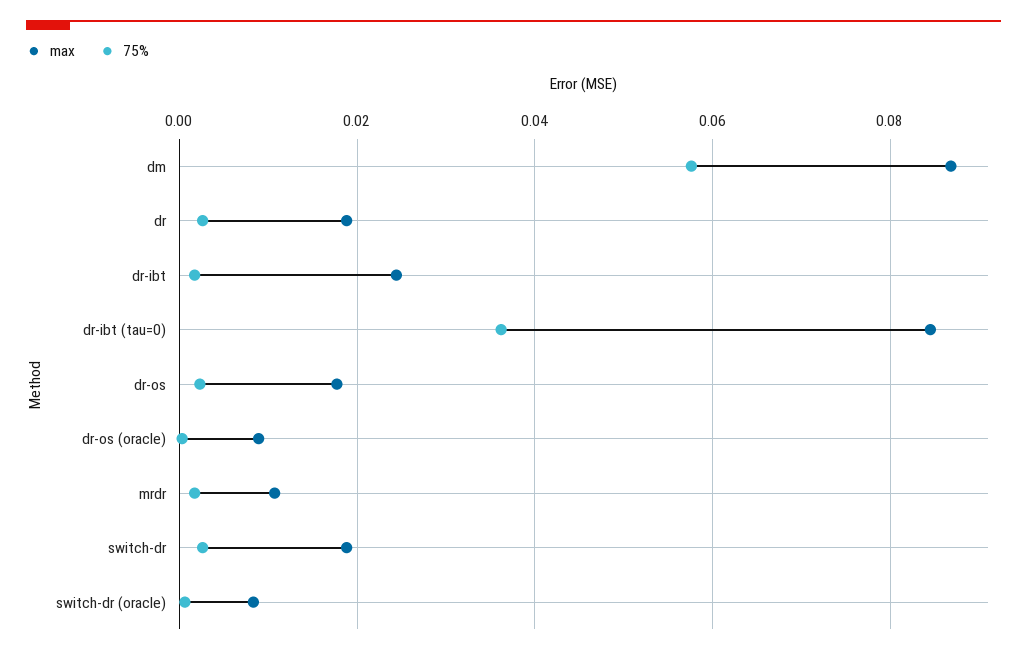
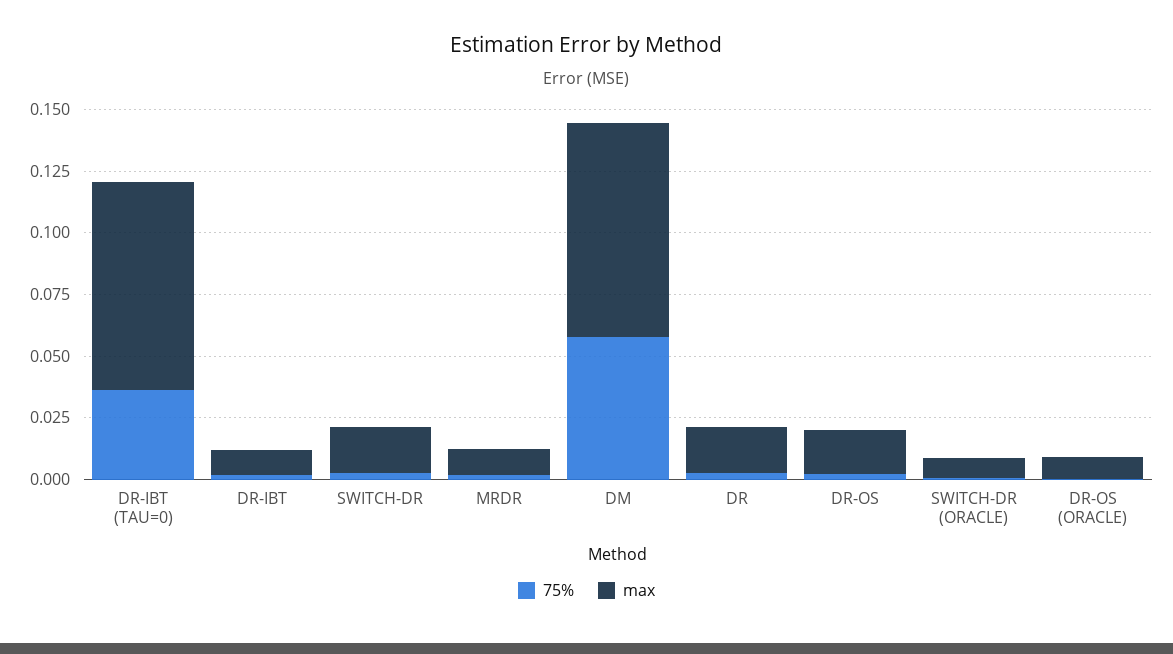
  {
    "max": {
      "dm": 0.086,
      "dr": 0.018,
-     "dr-ibt": 0.024,
+     "dr-ibt": 0.01,
      "dr-ibt (tau=0)": 0.084,
      "dr-os": 0.018,
      "dr-os (oracle)": 0.008,
      "mrdr": 0.01,
      "switch-dr": 0.018,
      "switch-dr (oracle)": 0.008
    },
    "75%": {
      "dm": 0.058,
      "dr": 0.002,
      "dr-ibt": 0.002,
      "dr-ibt (tau=0)": 0.036,
      "dr-os": 0.002,
      "dr-os (oracle)": 0,
      "mrdr": 0.002,
      "switch-dr": 0.002,
      "switch-dr (oracle)": 0
    }
  }

